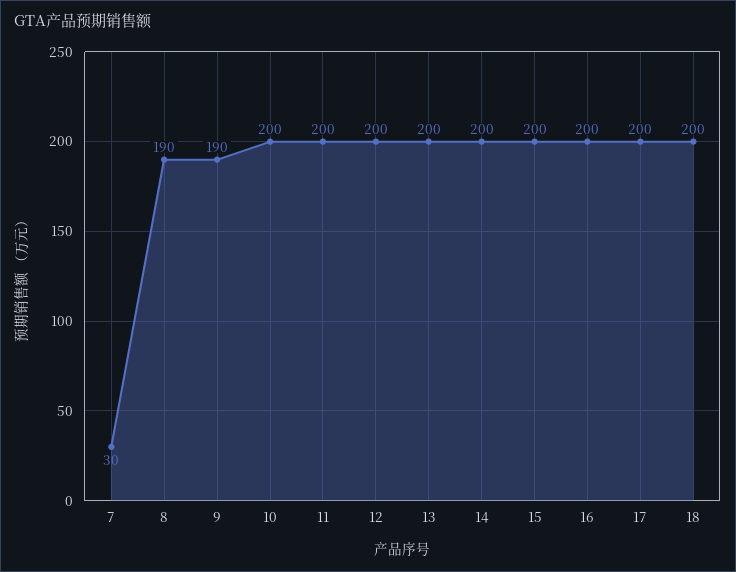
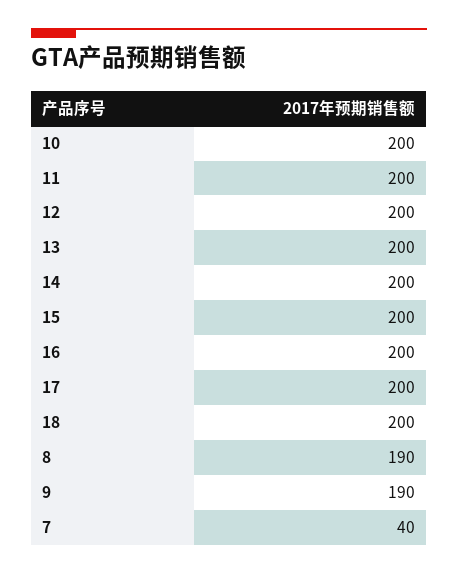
  {
-   "7": 30,
+   "7": 40,
    "8": 190,
    "9": 190,
    "10": 200,
    "11": 200,
    "12": 200,
    "13": 200,
    "14": 200,
    "15": 200,
    "16": 200,
    "17": 200,
    "18": 200
  }

